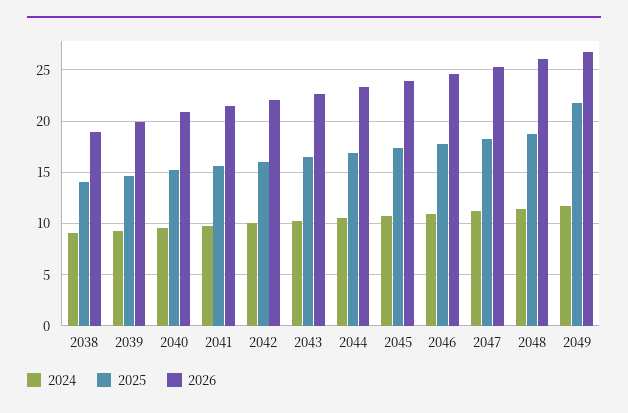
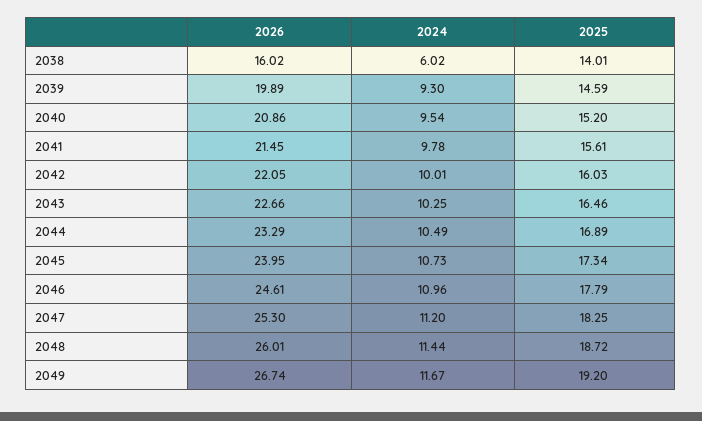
  {
    "2024": {
-     "2038": 9,
+     "2038": 6.02,
      "2039": 9.3,
      "2040": 9.54,
      "2041": 9.78,
      "2042": 10.01,
      "2043": 10.25,
      "2044": 10.49,
      "2045": 10.73,
      "2046": 10.96,
      "2047": 11.2,
      "2048": 11.44,
      "2049": 11.67
    },
    "2025": {
      "2038": 14.01,
      "2039": 14.59,
      "2040": 15.2,
      "2041": 15.61,
      "2042": 16.03,
      "2043": 16.46,
      "2044": 16.89,
      "2045": 17.34,
      "2046": 17.79,
      "2047": 18.25,
      "2048": 18.72,
-     "2049": 22
+     "2049": 19.2
    },
    "2026": {
-     "2038": 19,
+     "2038": 16.02,
      "2039": 19.89,
      "2040": 20.86,
      "2041": 21.45,
      "2042": 22.05,
      "2043": 22.66,
      "2044": 23.29,
      "2045": 23.95,
      "2046": 24.61,
      "2047": 25.3,
      "2048": 26.01,
      "2049": 26.74
    }
  }

